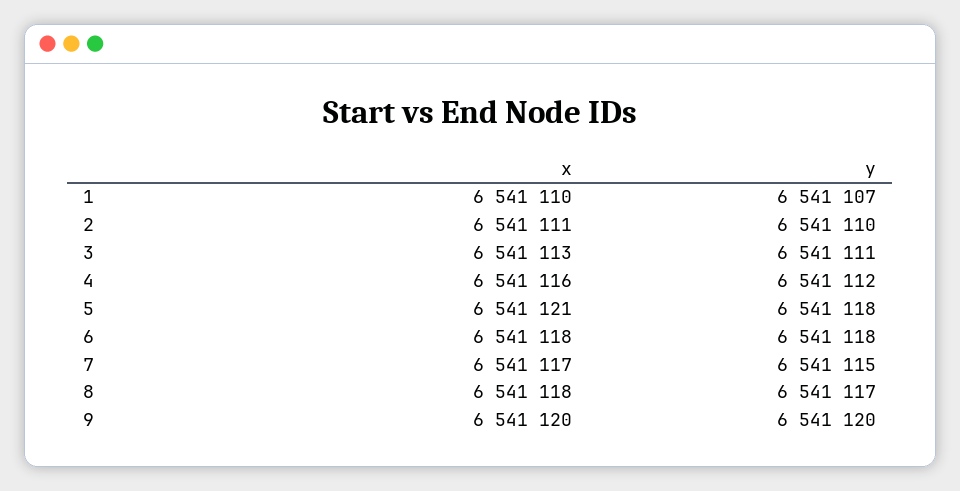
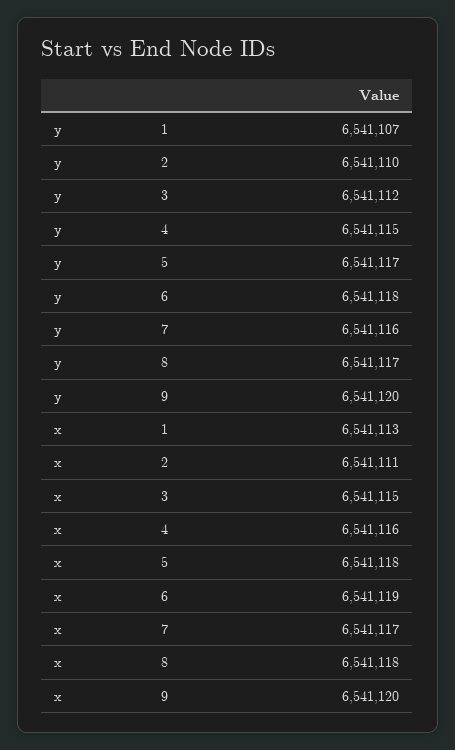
  {
    "x": {
-     "1": 6541110,
+     "1": 6541113,
      "2": 6541111,
-     "3": 6541113,
+     "3": 6541115,
      "4": 6541116,
-     "5": 6541121,
+     "5": 6541118,
-     "6": 6541118,
+     "6": 6541119,
      "7": 6541117,
      "8": 6541118,
      "9": 6541120
    },
    "y": {
      "1": 6541107,
      "2": 6541110,
-     "3": 6541111,
+     "3": 6541112,
-     "4": 6541112,
+     "4": 6541115,
-     "5": 6541118,
+     "5": 6541117,
      "6": 6541118,
-     "7": 6541115,
+     "7": 6541116,
      "8": 6541117,
      "9": 6541120
    }
  }

